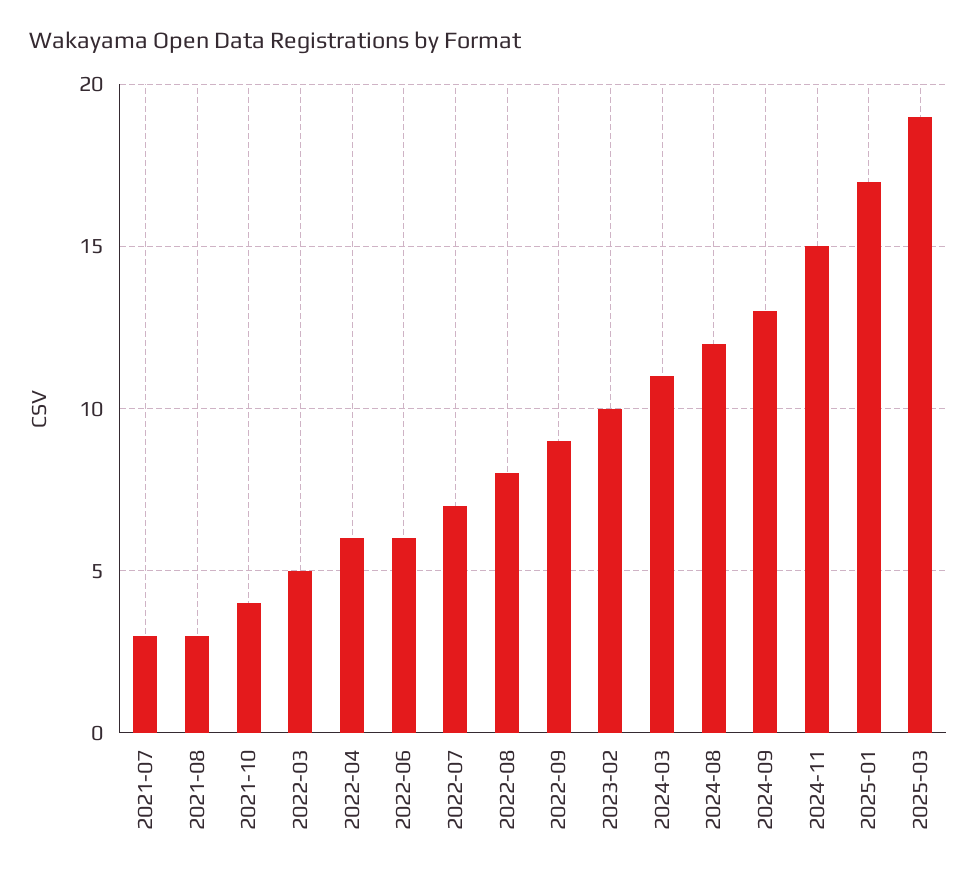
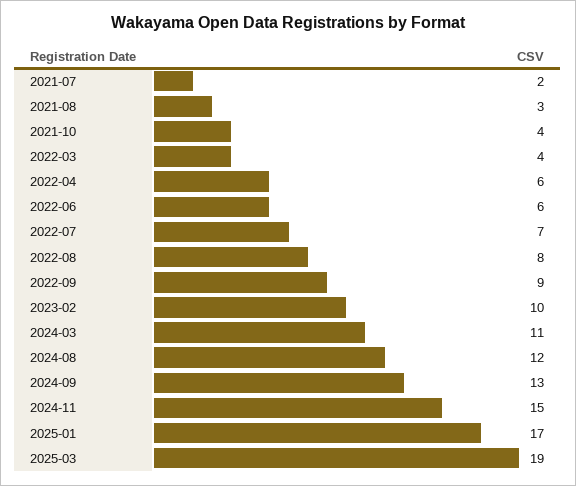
  {
-   "2021-07": 3,
+   "2021-07": 2,
    "2021-08": 3,
    "2021-10": 4,
-   "2022-03": 5,
+   "2022-03": 4,
    "2022-04": 6,
    "2022-06": 6,
    "2022-07": 7,
    "2022-08": 8,
    "2022-09": 9,
    "2023-02": 10,
    "2024-03": 11,
    "2024-08": 12,
    "2024-09": 13,
    "2024-11": 15,
    "2025-01": 17,
    "2025-03": 19
  }

